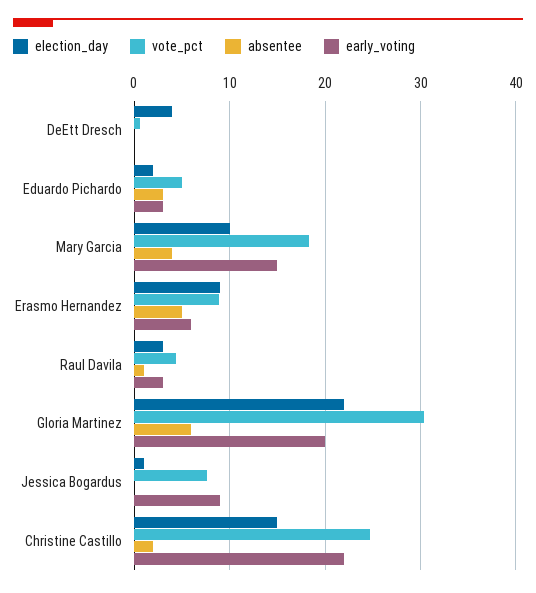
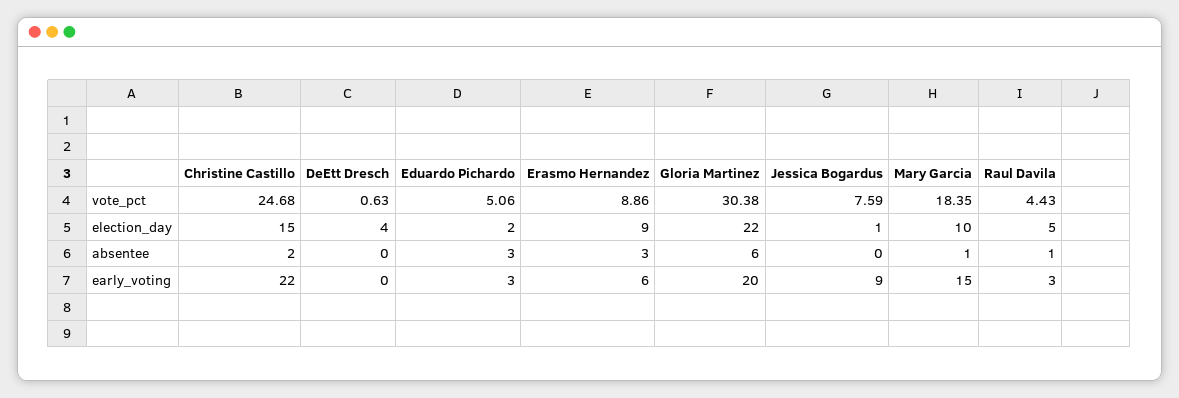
  {
    "election_day": {
      "DeEtt Dresch": 4,
      "Eduardo Pichardo": 2,
      "Mary Garcia": 10,
      "Erasmo Hernandez": 9,
-     "Raul Davila": 3,
+     "Raul Davila": 5,
      "Gloria Martinez": 22,
      "Jessica Bogardus": 1,
      "Christine Castillo": 15
    },
    "vote_pct": {
      "DeEtt Dresch": 0.63,
      "Eduardo Pichardo": 5.06,
      "Mary Garcia": 18.35,
      "Erasmo Hernandez": 8.86,
      "Raul Davila": 4.43,
      "Gloria Martinez": 30.38,
      "Jessica Bogardus": 7.59,
      "Christine Castillo": 24.68
    },
    "absentee": {
      "DeEtt Dresch": 0,
      "Eduardo Pichardo": 3,
-     "Mary Garcia": 4,
+     "Mary Garcia": 1,
-     "Erasmo Hernandez": 5,
+     "Erasmo Hernandez": 3,
      "Raul Davila": 1,
      "Gloria Martinez": 6,
      "Jessica Bogardus": 0,
      "Christine Castillo": 2
    },
    "early_voting": {
      "DeEtt Dresch": 0,
      "Eduardo Pichardo": 3,
      "Mary Garcia": 15,
      "Erasmo Hernandez": 6,
      "Raul Davila": 3,
      "Gloria Martinez": 20,
      "Jessica Bogardus": 9,
      "Christine Castillo": 22
    }
  }

